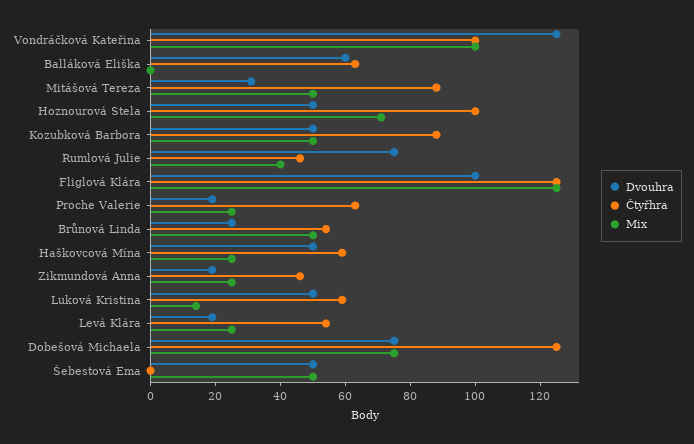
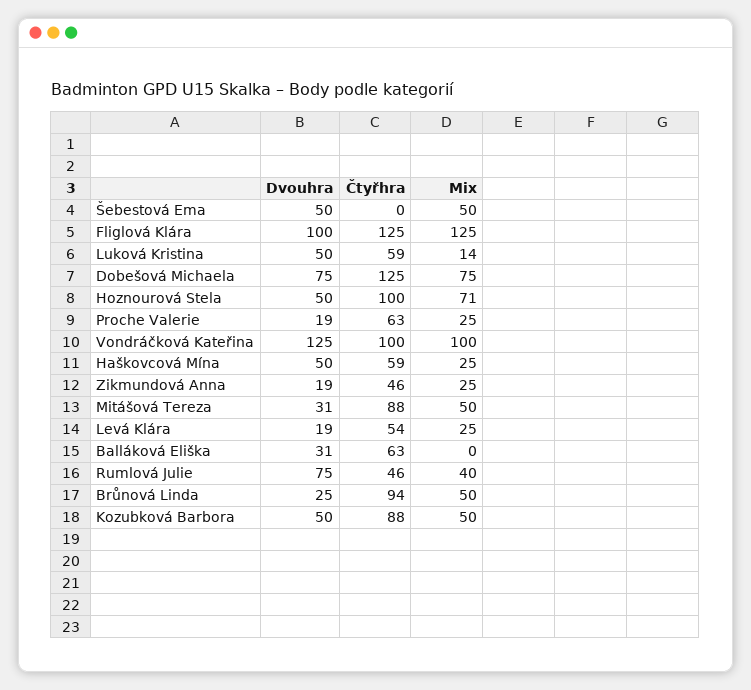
  {
    "Dvouhra": {
      "Vondráčková Kateřina": 125,
-     "Balláková Eliška": 60,
+     "Balláková Eliška": 31,
      "Mitášová Tereza": 31,
      "Hoznourová Stela": 50,
      "Kozubková Barbora": 50,
      "Rumlová Julie": 75,
      "Fliglová Klára": 100,
      "Proche Valerie": 19,
      "Brůnová Linda": 25,
      "Haškovcová Mína": 50,
      "Zikmundová Anna": 19,
      "Luková Kristina": 50,
      "Levá Klára": 19,
      "Dobešová Michaela": 75,
      "Šebestová Ema": 50
    },
    "Čtyřhra": {
      "Vondráčková Kateřina": 100,
      "Balláková Eliška": 63,
      "Mitášová Tereza": 88,
      "Hoznourová Stela": 100,
      "Kozubková Barbora": 88,
      "Rumlová Julie": 46,
      "Fliglová Klára": 125,
      "Proche Valerie": 63,
-     "Brůnová Linda": 55,
+     "Brůnová Linda": 94,
      "Haškovcová Mína": 59,
      "Zikmundová Anna": 46,
      "Luková Kristina": 59,
      "Levá Klára": 54,
      "Dobešová Michaela": 125,
      "Šebestová Ema": 0
    },
    "Mix": {
      "Vondráčková Kateřina": 100,
      "Balláková Eliška": 0,
      "Mitášová Tereza": 50,
      "Hoznourová Stela": 71,
      "Kozubková Barbora": 50,
      "Rumlová Julie": 40,
      "Fliglová Klára": 125,
      "Proche Valerie": 25,
      "Brůnová Linda": 50,
      "Haškovcová Mína": 25,
      "Zikmundová Anna": 25,
      "Luková Kristina": 14,
      "Levá Klára": 25,
      "Dobešová Michaela": 75,
      "Šebestová Ema": 50
    }
  }

